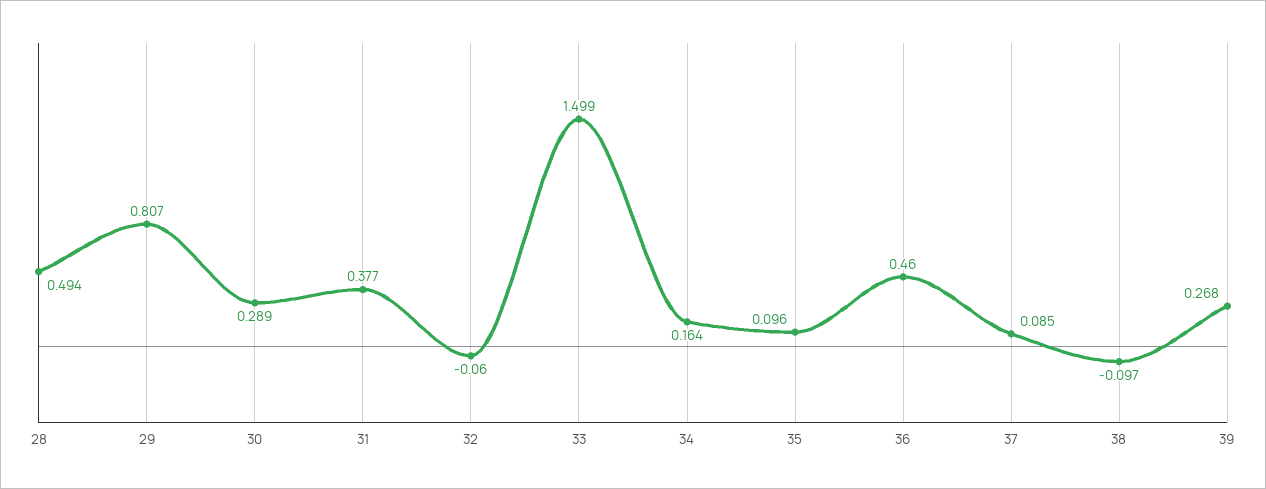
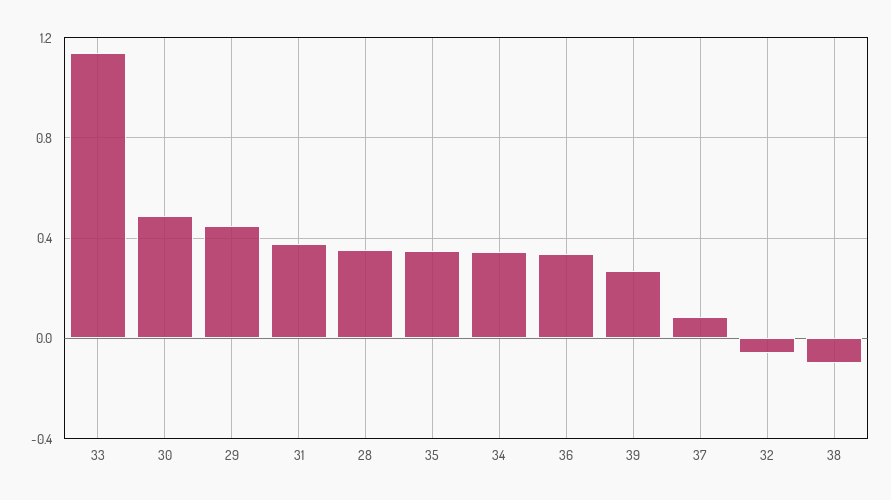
  {
-   "28": 0.494,
+   "28": 0.35,
-   "29": 0.807,
+   "29": 0.45,
-   "30": 0.289,
+   "30": 0.5,
    "31": 0.377,
    "32": -0.06,
-   "33": 1.499,
+   "33": 1.15,
-   "34": 0.164,
+   "34": 0.35,
-   "35": 0.096,
+   "35": 0.35,
-   "36": 0.46,
+   "36": 0.35,
    "37": 0.085,
    "38": -0.097,
    "39": 0.268
  }

